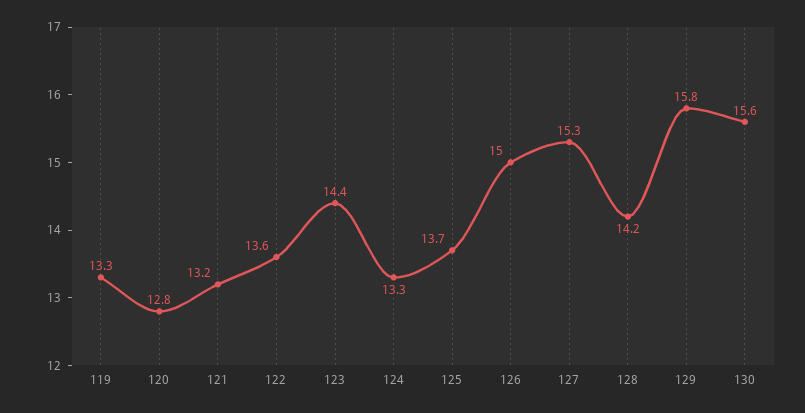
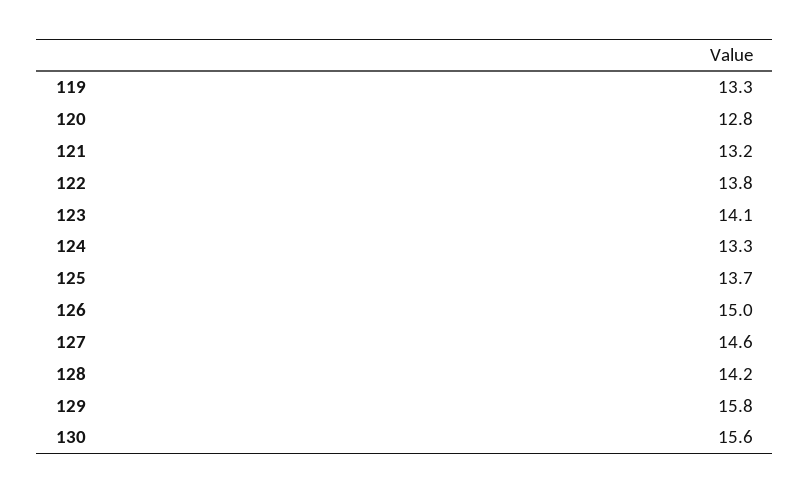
  {
    "119": 13.3,
    "120": 12.8,
    "121": 13.2,
-   "122": 13.6,
+   "122": 13.8,
-   "123": 14.4,
+   "123": 14.1,
    "124": 13.3,
    "125": 13.7,
    "126": 15,
-   "127": 15.3,
+   "127": 14.6,
    "128": 14.2,
    "129": 15.8,
    "130": 15.6
  }

